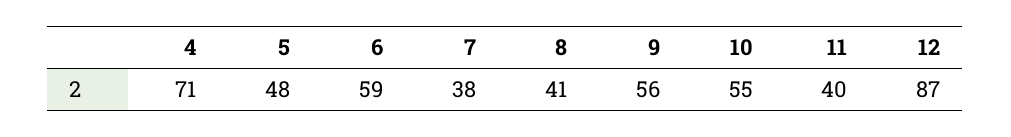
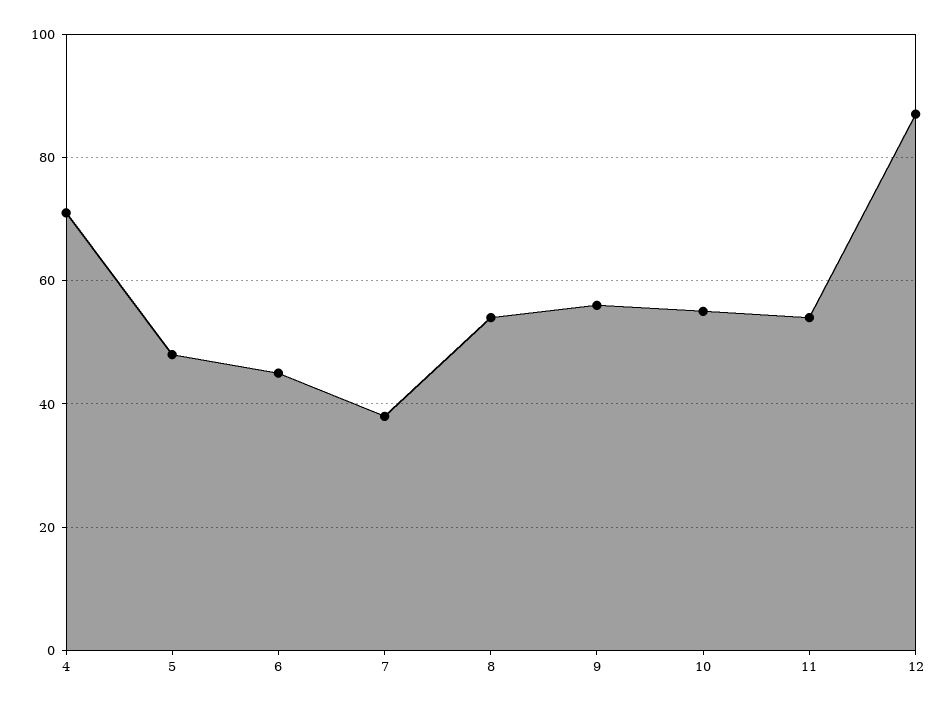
  {
    "4": 71,
    "5": 48,
-   "6": 59,
+   "6": 45,
    "7": 38,
-   "8": 41,
+   "8": 55,
    "9": 56,
    "10": 55,
-   "11": 40,
+   "11": 55,
    "12": 87
  }

